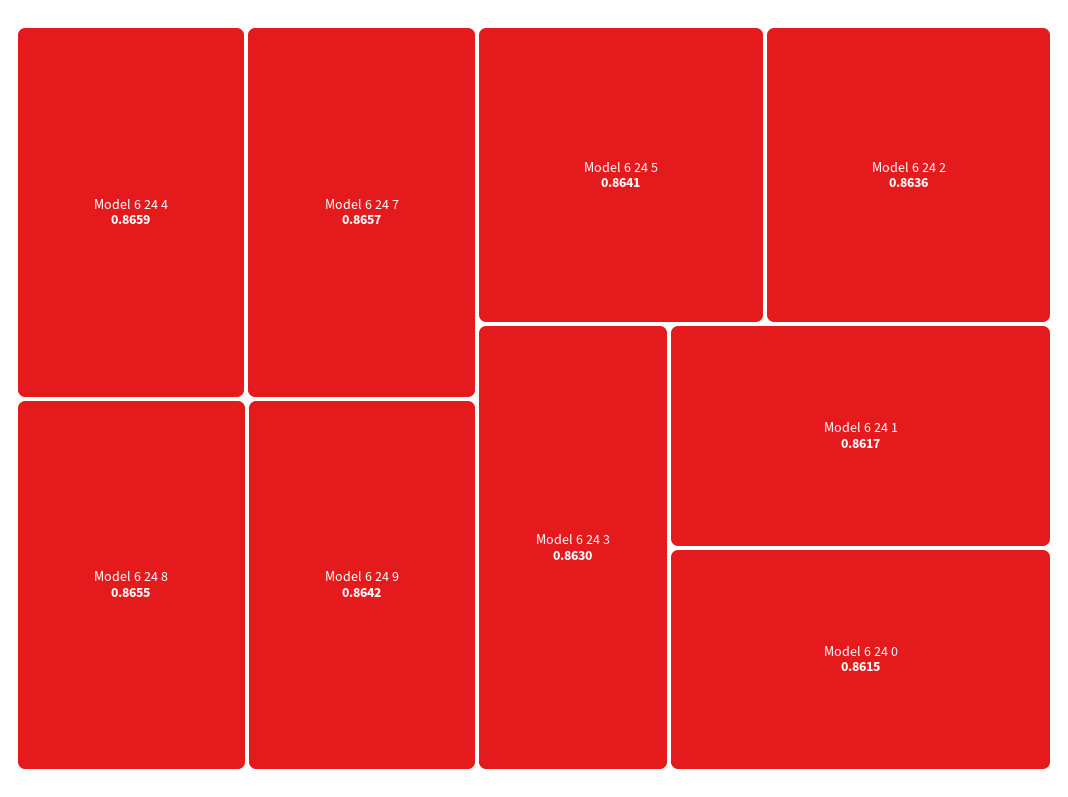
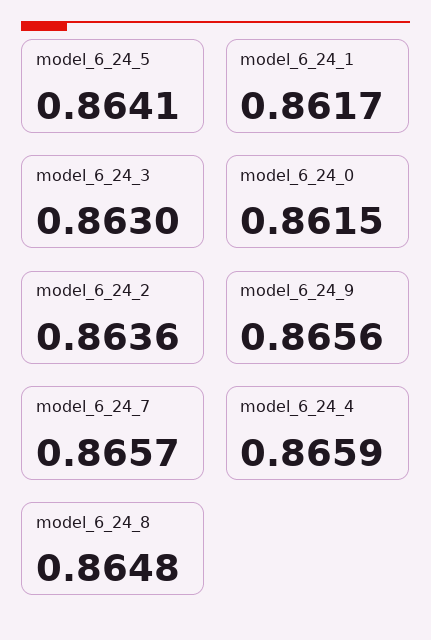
  {
    "Model 6 24 4": 0.8659,
    "Model 6 24 7": 0.8657,
-   "Model 6 24 8": 0.8655,
+   "Model 6 24 8": 0.8648,
-   "Model 6 24 9": 0.8642,
+   "Model 6 24 9": 0.8656,
    "Model 6 24 5": 0.8641,
    "Model 6 24 2": 0.8636,
    "Model 6 24 3": 0.863,
    "Model 6 24 1": 0.8617,
    "Model 6 24 0": 0.8615
  }

